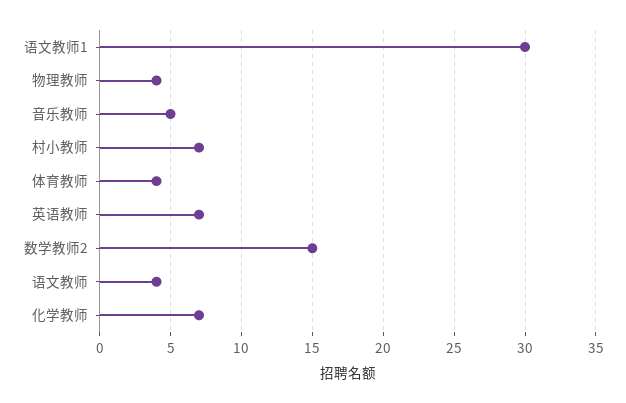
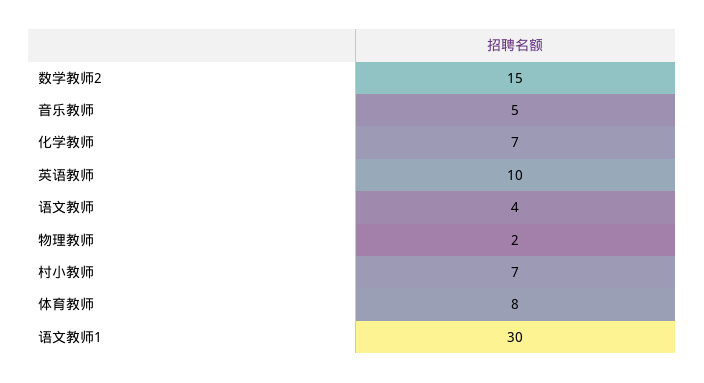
  {
    "语文教师1": 30,
-   "物理教师": 4,
+   "物理教师": 2,
    "音乐教师": 5,
    "村小教师": 7,
-   "体育教师": 4,
+   "体育教师": 8,
-   "英语教师": 7,
+   "英语教师": 10,
    "数学教师2": 15,
    "语文教师": 4,
    "化学教师": 7
  }

